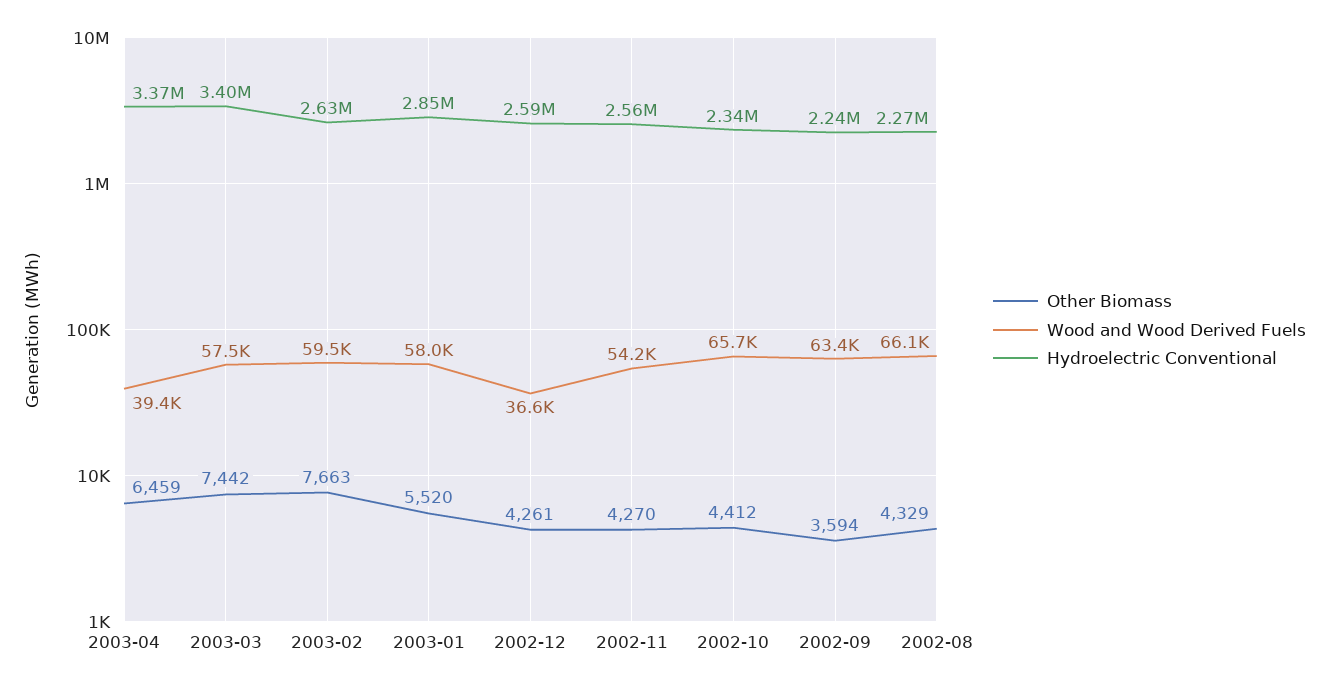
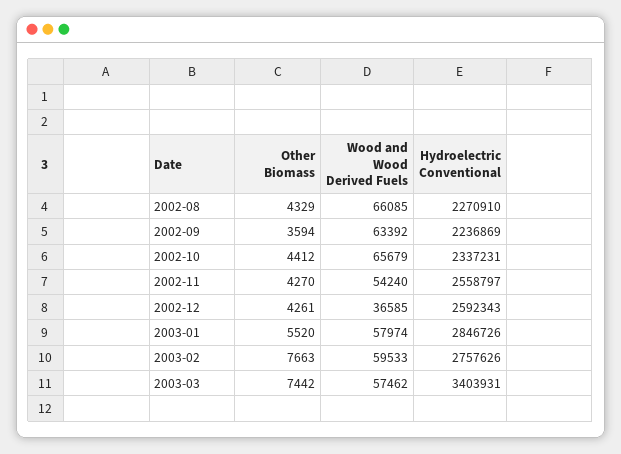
  {
    "Other Biomass": {
-     "2003-04": 6459,
      "2003-03": 7442,
      "2003-02": 7663,
      "2003-01": 5520,
      "2002-12": 4261,
      "2002-11": 4270,
      "2002-10": 4412,
      "2002-09": 3594,
      "2002-08": 4329
    },
    "Wood and Wood Derived Fuels": {
-     "2003-04": 39400,
      "2003-03": 57462,
      "2003-02": 59533,
      "2003-01": 57974,
      "2002-12": 36585,
      "2002-11": 54240,
      "2002-10": 65679,
      "2002-09": 63392,
      "2002-08": 66085
    },
    "Hydroelectric Conventional": {
-     "2003-04": 3370000,
      "2003-03": 3403931,
-     "2003-02": 2630000,
+     "2003-02": 2757626,
      "2003-01": 2846726,
      "2002-12": 2592343,
      "2002-11": 2558797,
      "2002-10": 2337231,
      "2002-09": 2236869,
      "2002-08": 2270910
    }
  }

